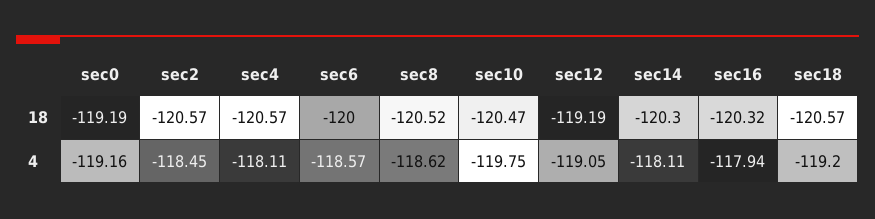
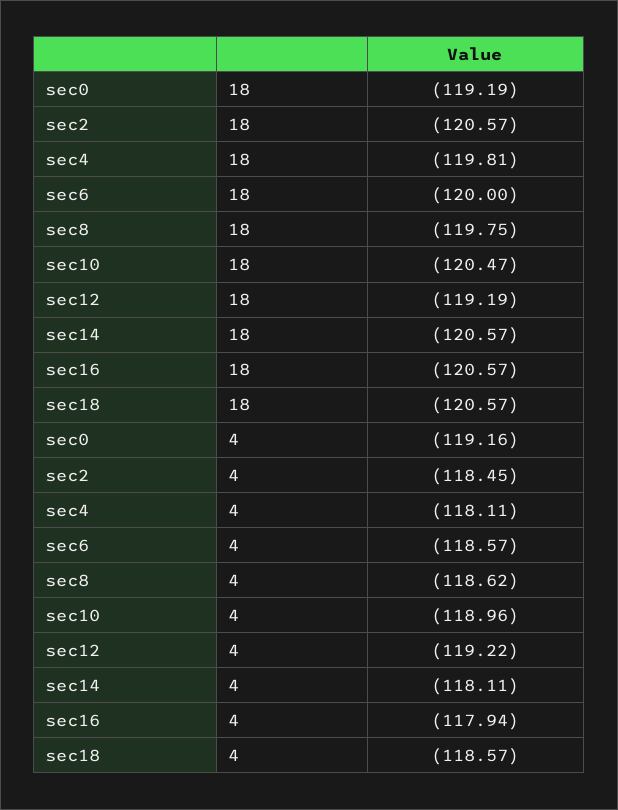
  {
    "sec0": {
      "18": -119.19,
      "4": -119.16
    },
    "sec2": {
      "18": -120.57,
      "4": -118.45
    },
    "sec4": {
-     "18": -120.57,
+     "18": -119.81,
      "4": -118.11
    },
    "sec6": {
      "18": -120,
      "4": -118.57
    },
    "sec8": {
-     "18": -120.52,
+     "18": -119.75,
      "4": -118.62
    },
    "sec10": {
      "18": -120.47,
-     "4": -119.75
+     "4": -118.96
    },
    "sec12": {
      "18": -119.19,
-     "4": -119.05
+     "4": -119.22
    },
    "sec14": {
-     "18": -120.3,
+     "18": -120.57,
      "4": -118.11
    },
    "sec16": {
-     "18": -120.32,
+     "18": -120.57,
      "4": -117.94
    },
    "sec18": {
      "18": -120.57,
-     "4": -119.2
+     "4": -118.57
    }
  }

